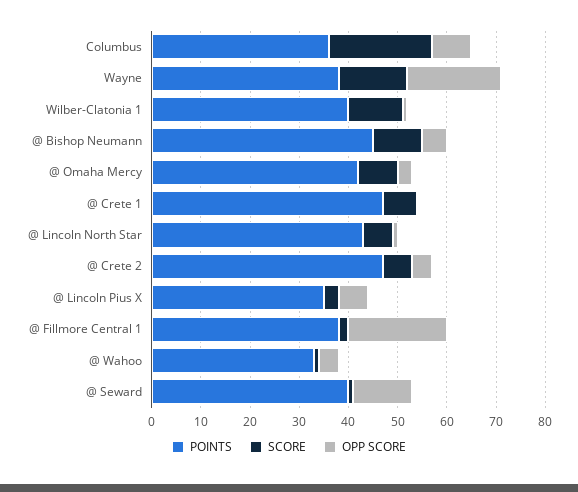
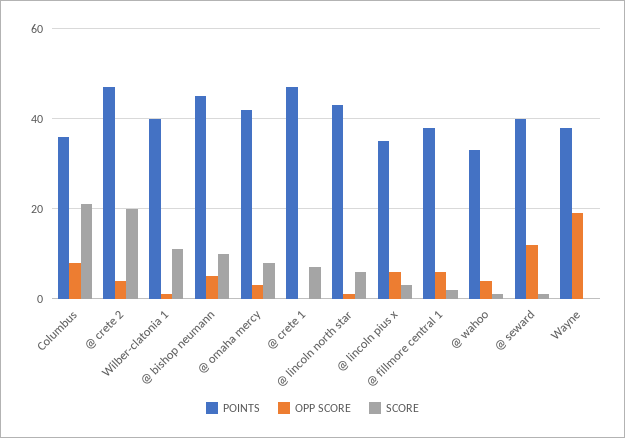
  {
    "POINTS": {
      "Columbus": 35,
      "Wayne": 40,
      "Wilber-Clatonia 1": 40,
      "@ Bishop Neumann": 45,
      "@ Omaha Mercy": 40,
      "@ Crete 1": 45,
      "@ Lincoln North Star": 45,
      "@ Crete 2": 45,
      "@ Lincoln Pius X": 35,
      "@ Fillmore Central 1": 40,
      "@ Wahoo": 35,
      "@ Seward": 40
    },
    "SCORE": {
      "Columbus": 20,
-     "Wayne": 15,
+     "Wayne": 0,
      "Wilber-Clatonia 1": 10,
      "@ Bishop Neumann": 10,
      "@ Omaha Mercy": 10,
      "@ Crete 1": 5,
      "@ Lincoln North Star": 5,
-     "@ Crete 2": 5,
+     "@ Crete 2": 20,
      "@ Lincoln Pius X": 5,
      "@ Fillmore Central 1": 0,
      "@ Wahoo": 0,
      "@ Seward": 0
    },
    "OPP SCORE": {
      "Columbus": 10,
      "Wayne": 20,
      "Wilber-Clatonia 1": 0,
      "@ Bishop Neumann": 5,
      "@ Omaha Mercy": 5,
      "@ Crete 1": 0,
      "@ Lincoln North Star": 0,
      "@ Crete 2": 5,
      "@ Lincoln Pius X": 5,
-     "@ Fillmore Central 1": 20,
+     "@ Fillmore Central 1": 5,
      "@ Wahoo": 5,
      "@ Seward": 10
    }
  }

